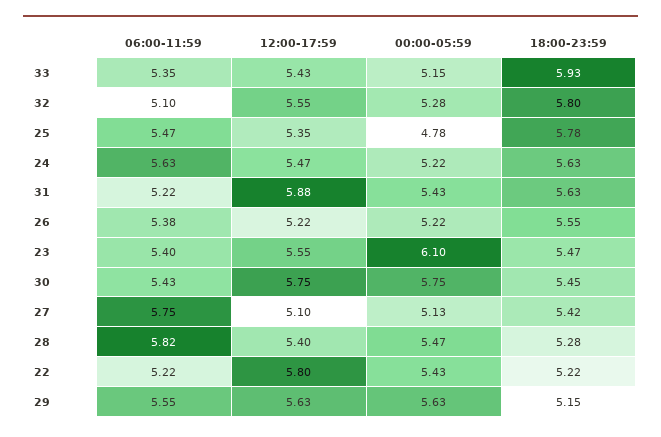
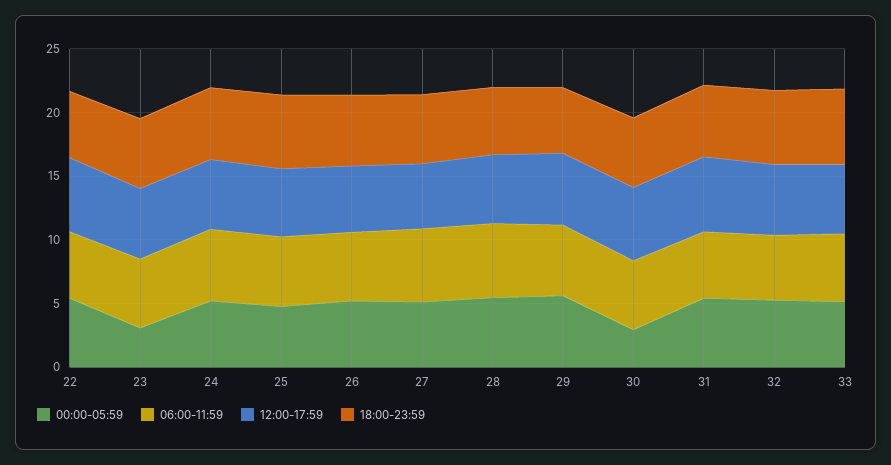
  {
    "06:00-11:59": {
      "33": 5.35,
      "32": 5.1,
      "25": 5.47,
      "24": 5.63,
      "31": 5.22,
      "26": 5.38,
      "23": 5.4,
      "30": 5.43,
      "27": 5.75,
      "28": 5.82,
      "22": 5.22,
      "29": 5.55
    },
    "12:00-17:59": {
      "33": 5.43,
      "32": 5.55,
      "25": 5.35,
      "24": 5.47,
      "31": 5.88,
      "26": 5.22,
      "23": 5.55,
      "30": 5.75,
      "27": 5.1,
      "28": 5.4,
      "22": 5.8,
      "29": 5.63
    },
    "00:00-05:59": {
      "33": 5.15,
      "32": 5.28,
      "25": 4.78,
      "24": 5.22,
      "31": 5.43,
      "26": 5.22,
-     "23": 6.1,
+     "23": 3,
-     "30": 5.75,
+     "30": 3,
      "27": 5.13,
      "28": 5.47,
      "22": 5.43,
      "29": 5.63
    },
    "18:00-23:59": {
      "33": 5.93,
      "32": 5.8,
      "25": 5.78,
      "24": 5.63,
      "31": 5.63,
      "26": 5.55,
      "23": 5.47,
      "30": 5.45,
      "27": 5.42,
      "28": 5.28,
      "22": 5.22,
      "29": 5.15
    }
  }

